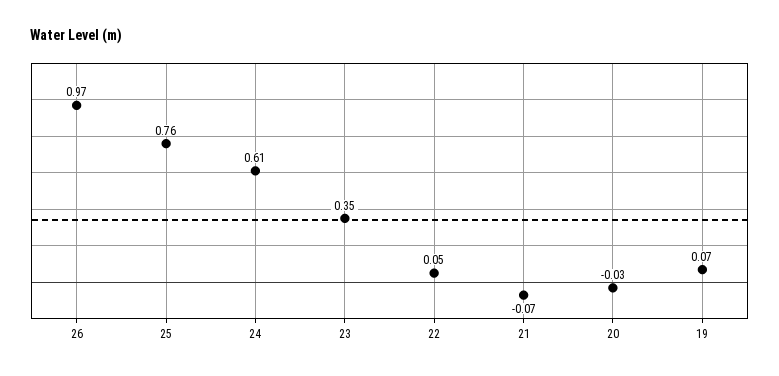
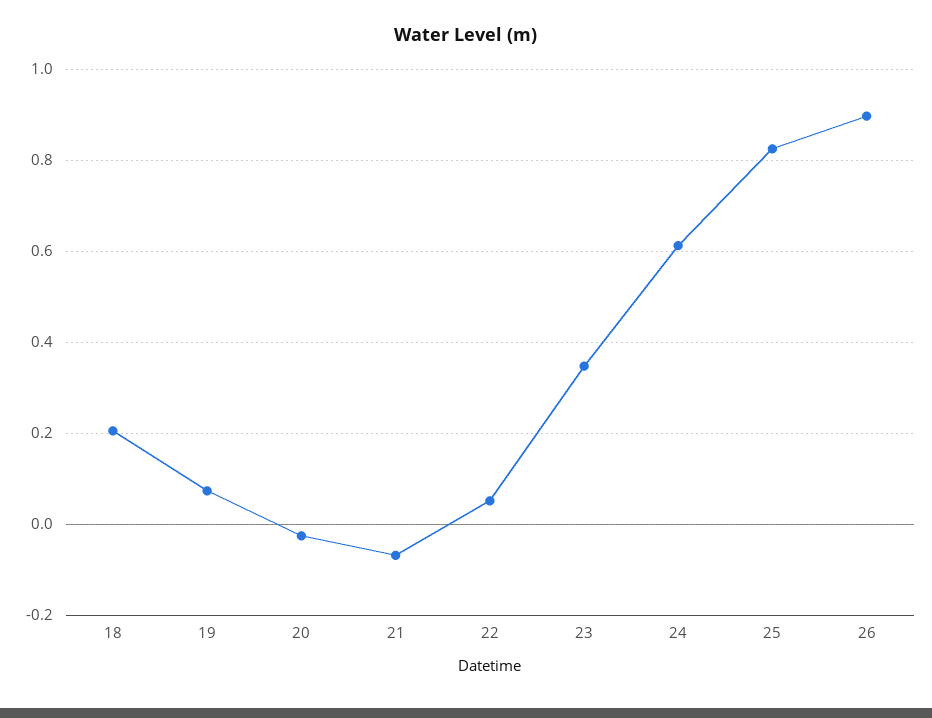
  {
-   "26": 0.97,
+   "26": 0.9,
-   "25": 0.76,
+   "25": 0.82,
    "24": 0.61,
    "23": 0.35,
    "22": 0.05,
    "21": -0.07,
    "20": -0.03,
-   "19": 0.07
+   "19": 0.07,
+   "18": 0.2
  }

